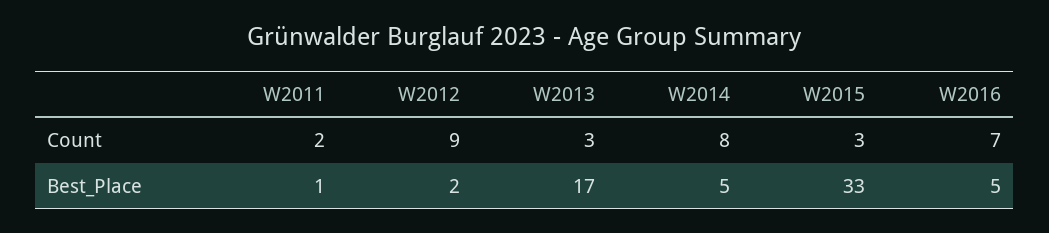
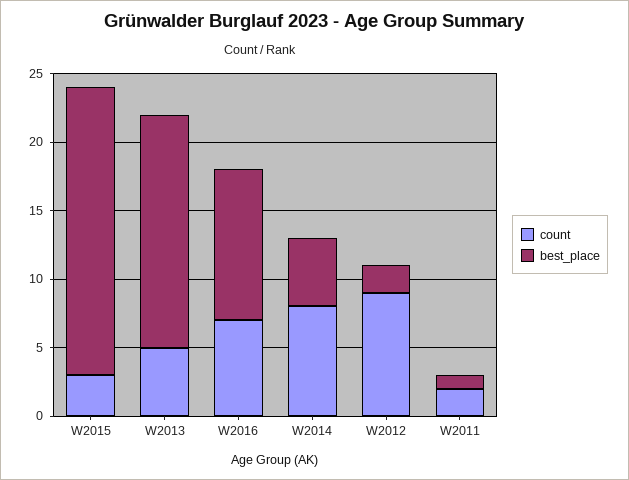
  {
    "Count": {
      "W2011": 2,
      "W2012": 9,
-     "W2013": 3,
+     "W2013": 5,
      "W2014": 8,
      "W2015": 3,
      "W2016": 7
    },
    "Best_Place": {
      "W2011": 1,
      "W2012": 2,
      "W2013": 17,
      "W2014": 5,
-     "W2015": 33,
+     "W2015": 21,
-     "W2016": 5
+     "W2016": 11
    }
  }

